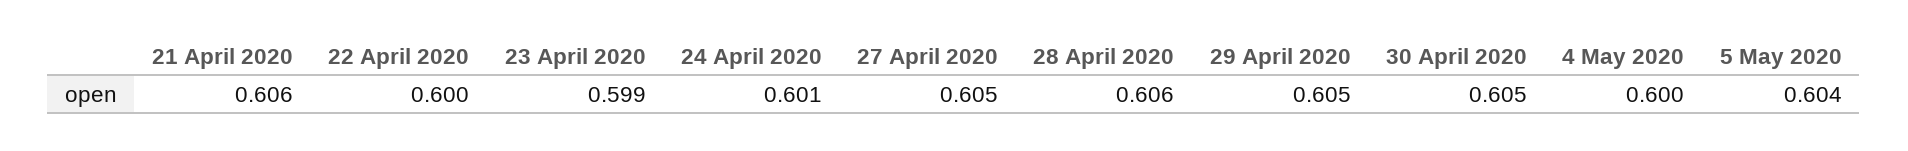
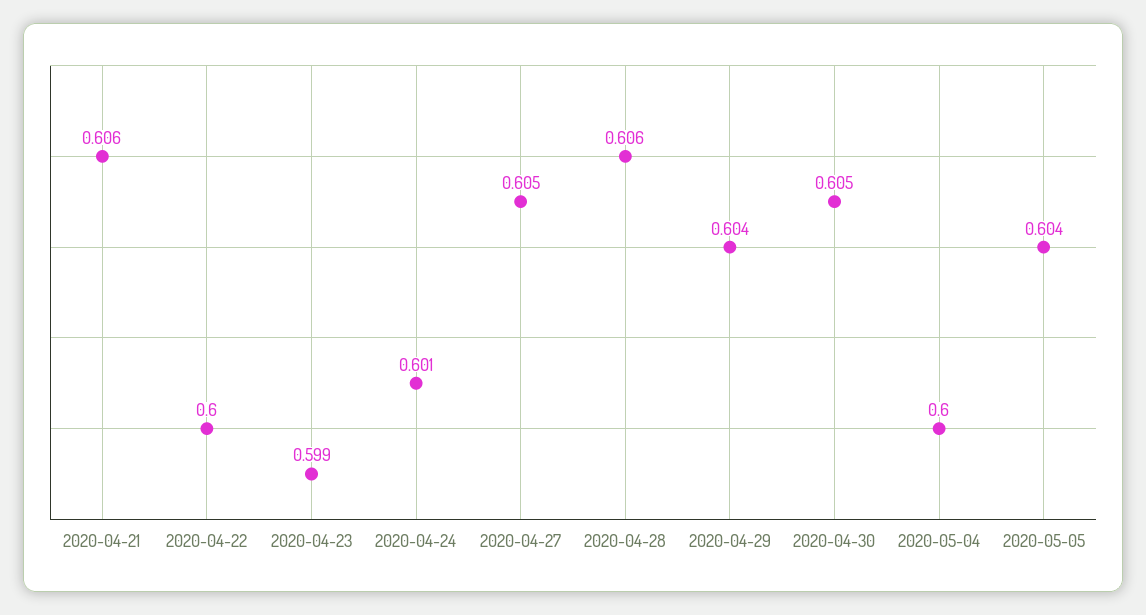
  {
    "21 April 2020": 0.606,
    "22 April 2020": 0.6,
    "23 April 2020": 0.599,
    "24 April 2020": 0.601,
    "27 April 2020": 0.605,
    "28 April 2020": 0.606,
-   "29 April 2020": 0.605,
+   "29 April 2020": 0.604,
    "30 April 2020": 0.605,
    "4 May 2020": 0.6,
    "5 May 2020": 0.604
  }

